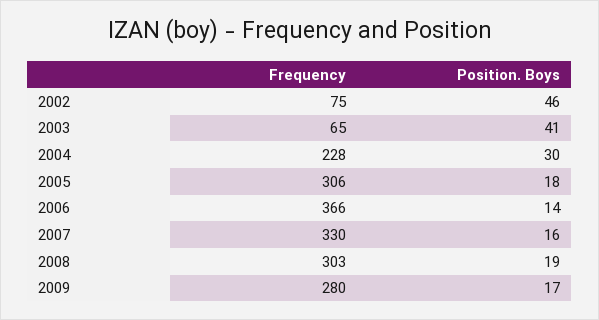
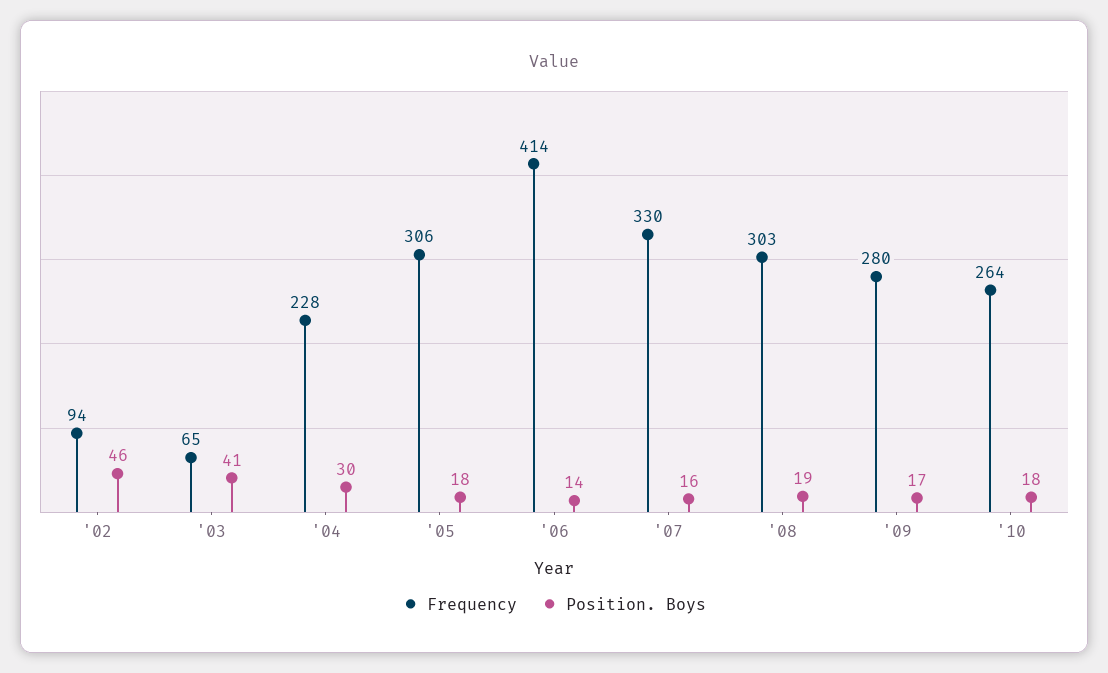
  {
    "Frequency": {
-     "2002": 75,
+     "2002": 94,
      "2003": 65,
      "2004": 228,
      "2005": 306,
-     "2006": 366,
+     "2006": 414,
      "2007": 330,
      "2008": 303,
-     "2009": 280
+     "2009": 280,
+     "'10": 264
    },
    "Position. Boys": {
      "2002": 46,
      "2003": 41,
      "2004": 30,
      "2005": 18,
      "2006": 14,
      "2007": 16,
      "2008": 19,
-     "2009": 17
+     "2009": 17,
+     "'10": 18
    }
  }

